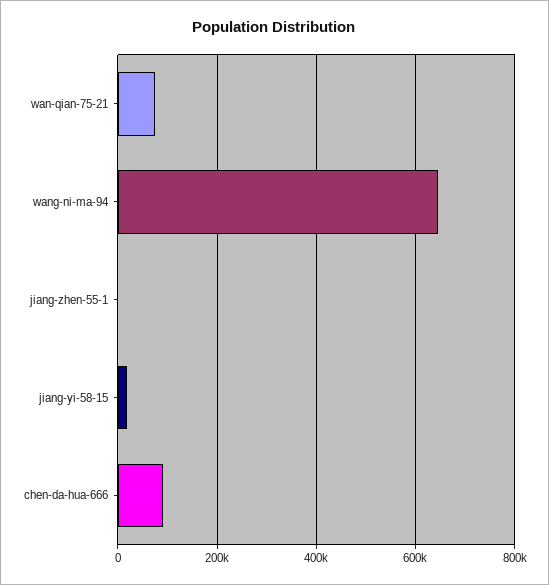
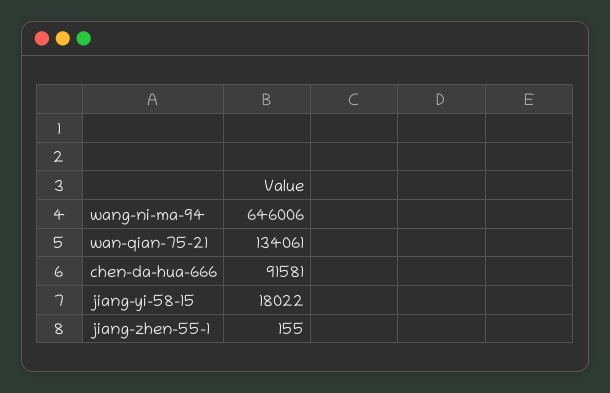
  {
-   "wan-qian-75-21": 80000,
+   "wan-qian-75-21": 134061,
    "wang-ni-ma-94": 646006,
    "jiang-zhen-55-1": 155,
    "jiang-yi-58-15": 18022,
    "chen-da-hua-666": 91581
  }

